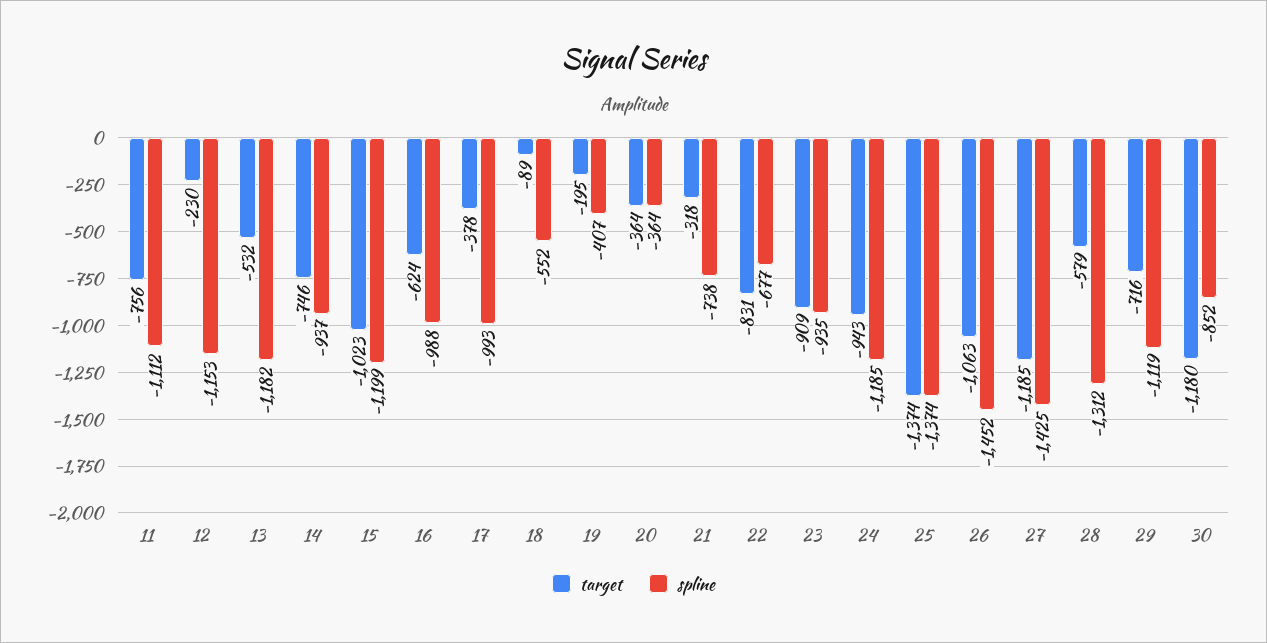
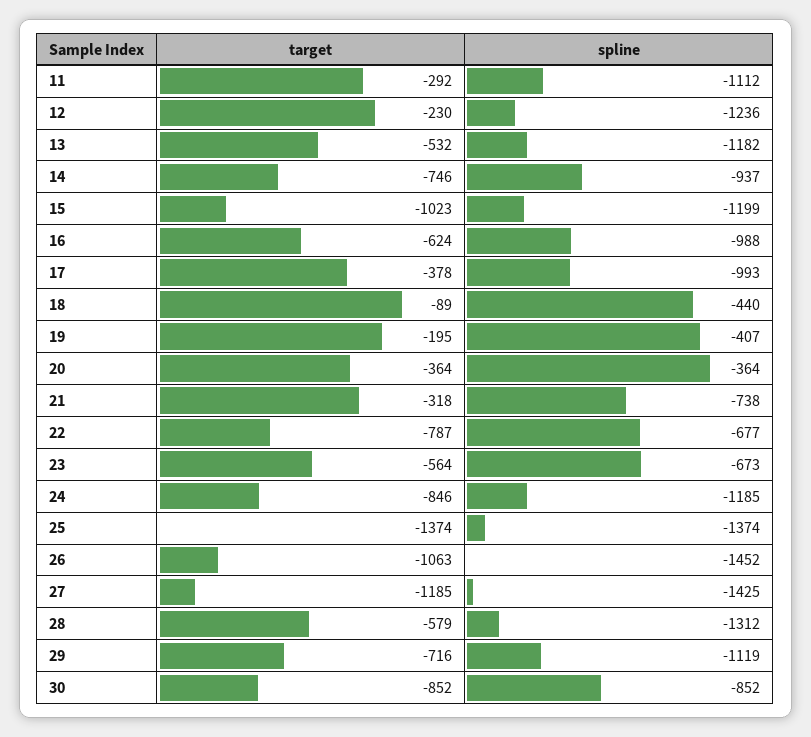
  {
    "target": {
-     "11": -756,
+     "11": -292,
      "12": -230,
      "13": -532,
      "14": -746,
      "15": -1023,
      "16": -624,
      "17": -378,
      "18": -89,
      "19": -195,
      "20": -364,
      "21": -318,
-     "22": -831,
+     "22": -787,
-     "23": -909,
+     "23": -564,
-     "24": -943,
+     "24": -846,
      "25": -1374,
      "26": -1063,
      "27": -1185,
      "28": -579,
      "29": -716,
-     "30": -1180
+     "30": -852
    },
    "spline": {
      "11": -1112,
-     "12": -1153,
+     "12": -1236,
      "13": -1182,
      "14": -937,
      "15": -1199,
      "16": -988,
      "17": -993,
-     "18": -552,
+     "18": -440,
      "19": -407,
      "20": -364,
      "21": -738,
      "22": -677,
-     "23": -935,
+     "23": -673,
      "24": -1185,
      "25": -1374,
      "26": -1452,
      "27": -1425,
      "28": -1312,
      "29": -1119,
      "30": -852
    }
  }

